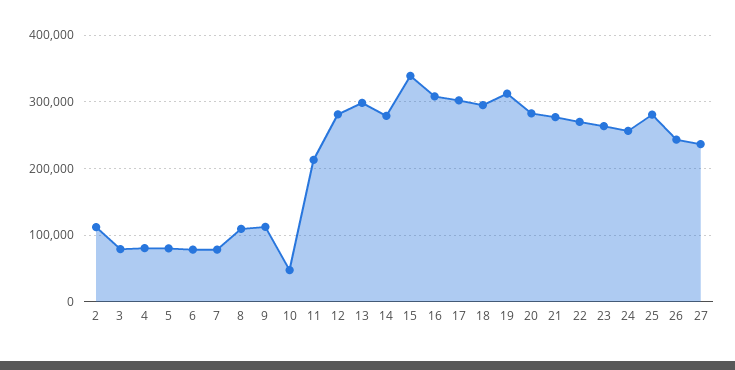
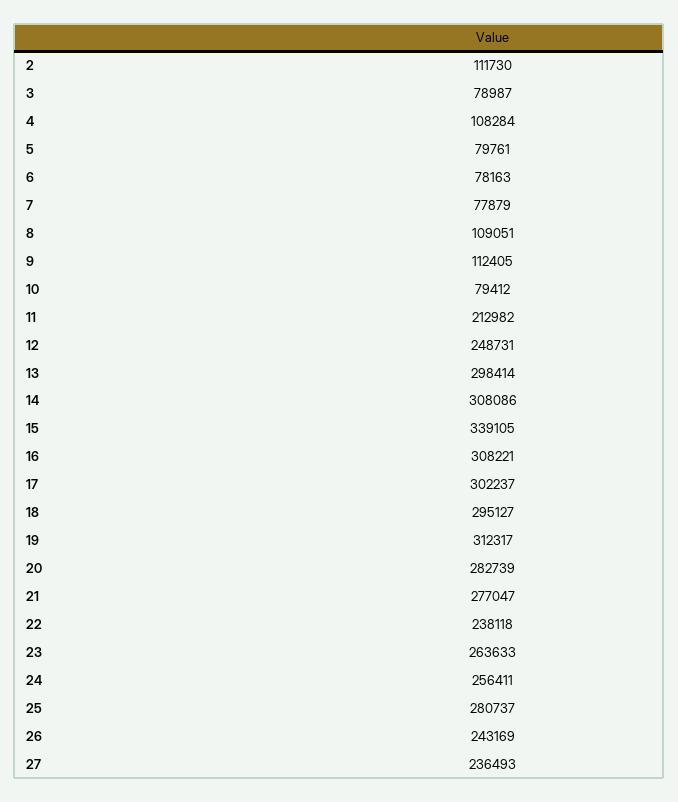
  {
    "2": 111730,
    "3": 78987,
-   "4": 80000,
+   "4": 108284,
    "5": 79761,
    "6": 78163,
    "7": 77879,
    "8": 109051,
    "9": 112405,
-   "10": 50000,
+   "10": 79412,
    "11": 212982,
-   "12": 280000,
+   "12": 248731,
    "13": 298414,
-   "14": 280000,
+   "14": 308086,
    "15": 339105,
    "16": 308221,
    "17": 302237,
    "18": 295127,
    "19": 312317,
    "20": 282739,
    "21": 277047,
-   "22": 270000,
+   "22": 238118,
    "23": 263633,
    "24": 256411,
    "25": 280737,
    "26": 243169,
    "27": 236493
  }

